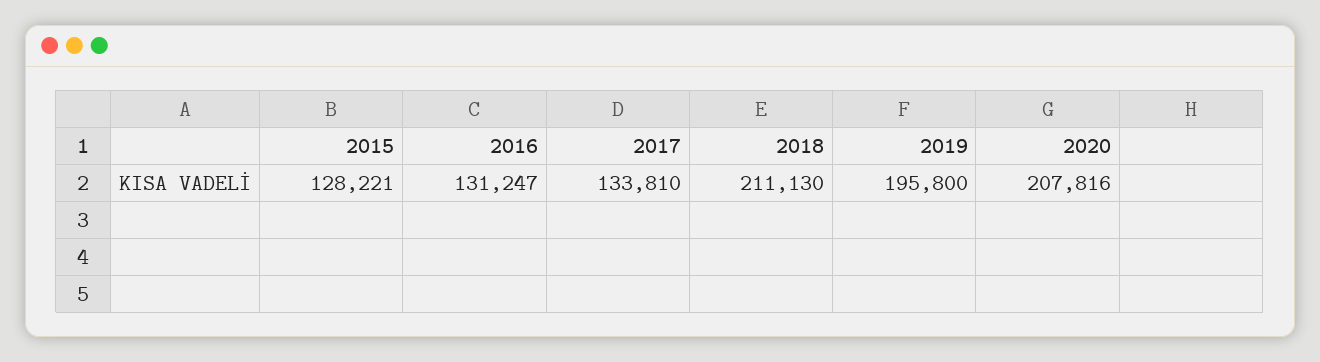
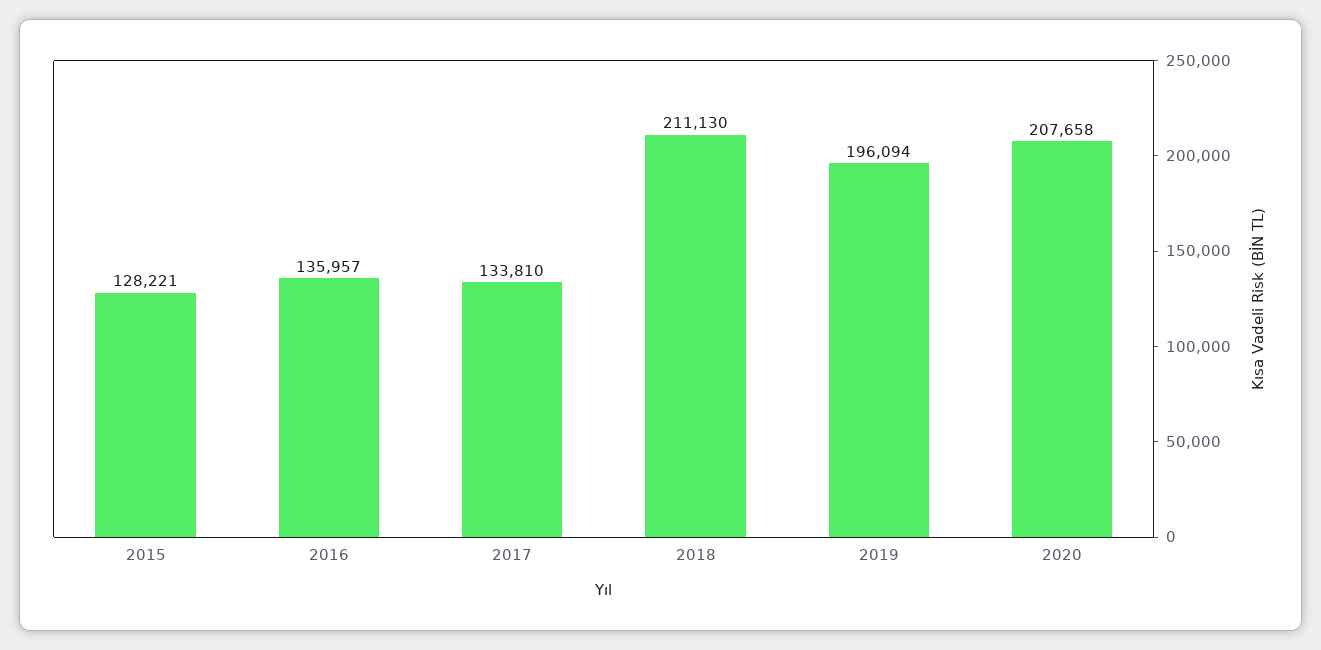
  {
    "2015": 128221,
-   "2016": 131247,
+   "2016": 135957,
    "2017": 133810,
    "2018": 211130,
-   "2019": 195800,
+   "2019": 196094,
-   "2020": 207816
+   "2020": 207658
  }

